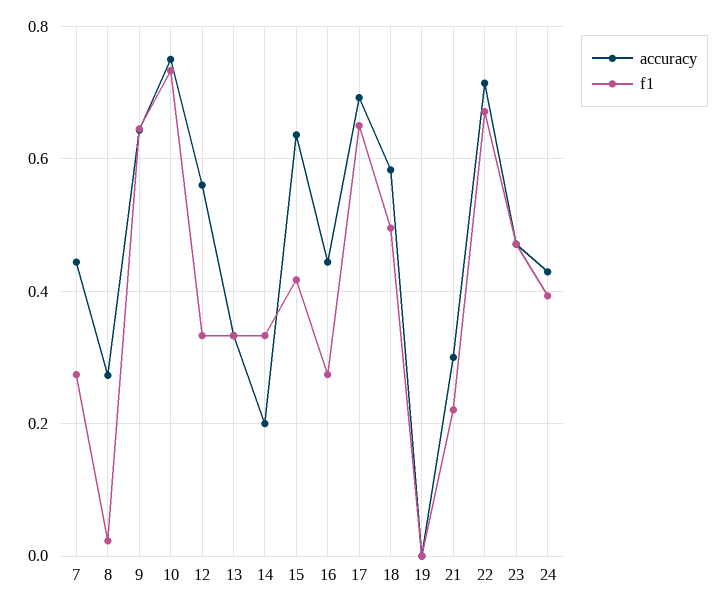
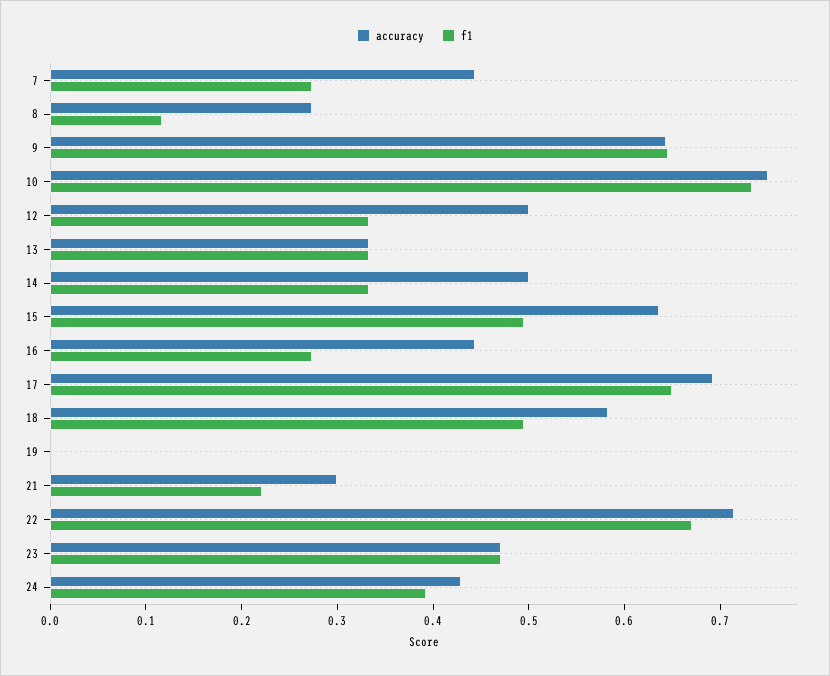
  {
    "accuracy": {
      "7": 0.44,
      "8": 0.28,
      "9": 0.64,
      "10": 0.76,
-     "12": 0.56,
+     "12": 0.5,
      "13": 0.34,
-     "14": 0.2,
+     "14": 0.5,
      "15": 0.64,
      "16": 0.44,
      "17": 0.7,
      "18": 0.58,
      "19": 0,
      "21": 0.3,
      "22": 0.72,
      "23": 0.48,
      "24": 0.42
    },
    "f1": {
      "7": 0.28,
-     "8": 0.02,
+     "8": 0.12,
      "9": 0.64,
      "10": 0.74,
      "12": 0.34,
      "13": 0.34,
      "14": 0.34,
-     "15": 0.42,
+     "15": 0.5,
      "16": 0.28,
      "17": 0.66,
      "18": 0.5,
      "19": 0,
      "21": 0.22,
      "22": 0.68,
      "23": 0.48,
      "24": 0.4
    }
  }

